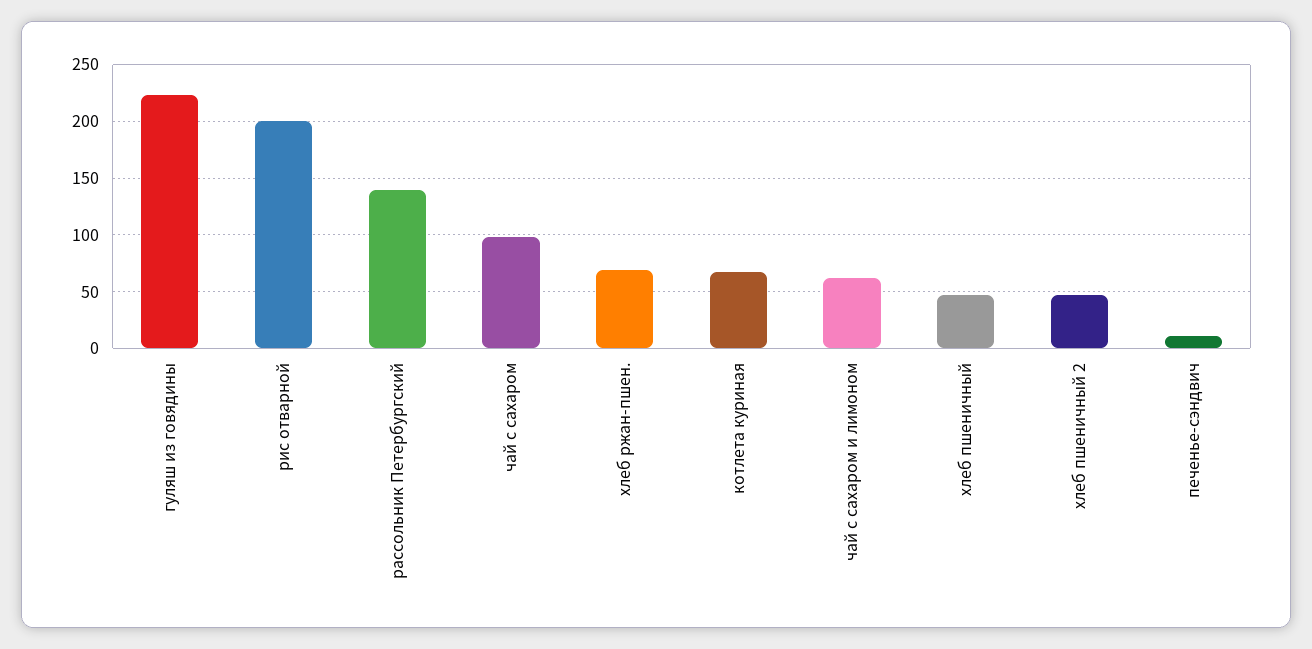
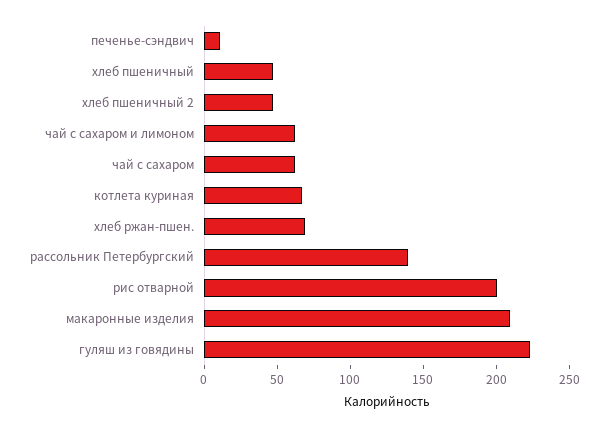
  {
    "гуляш из говядины": 220,
    "рис отварной": 200,
    "рассольник Петербургский": 140,
-   "чай с сахаром": 100,
+   "чай с сахаром": 60,
    "хлеб ржан-пшен.": 70,
    "котлета куриная": 70,
    "чай с сахаром и лимоном": 60,
    "хлеб пшеничный": 50,
    "хлеб пшеничный 2": 50,
-   "печенье-сэндвич": 10
+   "печенье-сэндвич": 10,
+   "макаронные изделия": 210
  }

